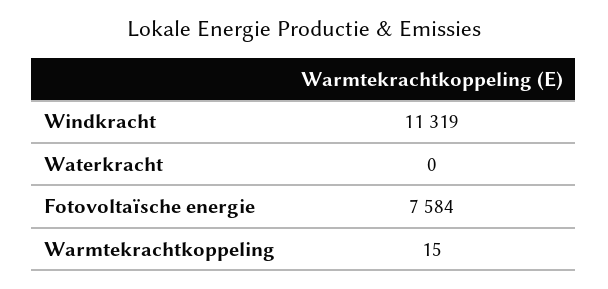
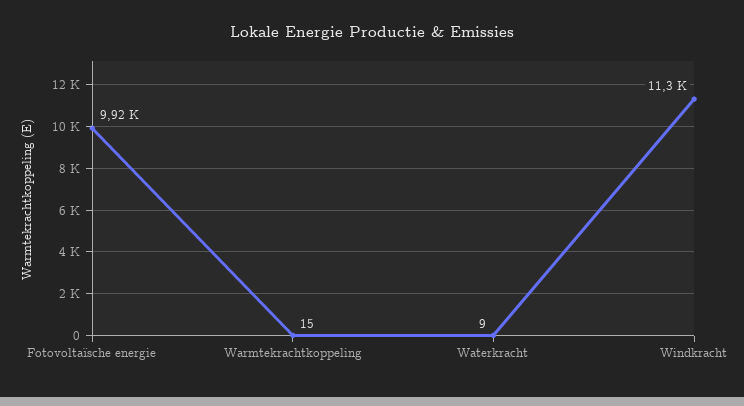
  {
    "Windkracht": 11319,
-   "Waterkracht": 0,
+   "Waterkracht": 9,
-   "Fotovoltaïsche energie": 7584,
+   "Fotovoltaïsche energie": 9920,
    "Warmtekrachtkoppeling": 15
  }

